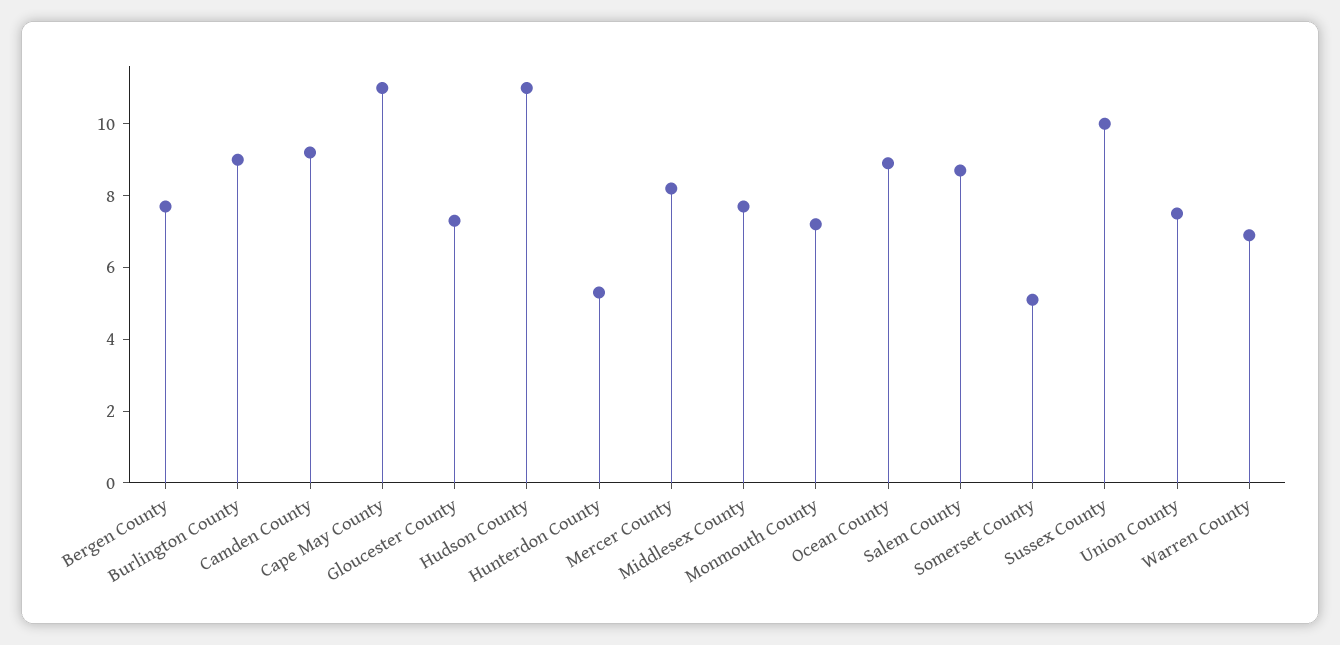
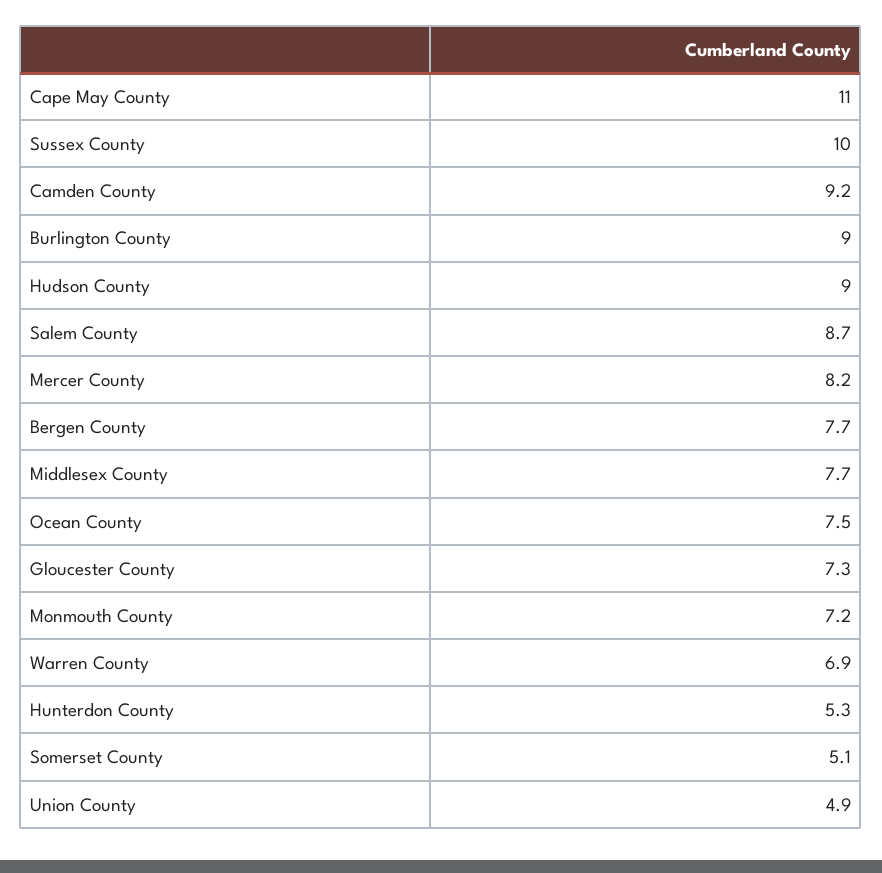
  {
    "Bergen County": 7.7,
    "Burlington County": 9,
    "Camden County": 9.2,
    "Cape May County": 11,
    "Gloucester County": 7.3,
-   "Hudson County": 11,
+   "Hudson County": 9,
    "Hunterdon County": 5.3,
    "Mercer County": 8.2,
    "Middlesex County": 7.7,
    "Monmouth County": 7.2,
-   "Ocean County": 9,
+   "Ocean County": 7.5,
    "Salem County": 8.7,
    "Somerset County": 5.1,
    "Sussex County": 10,
-   "Union County": 7.5,
+   "Union County": 4.9,
    "Warren County": 6.9
  }

